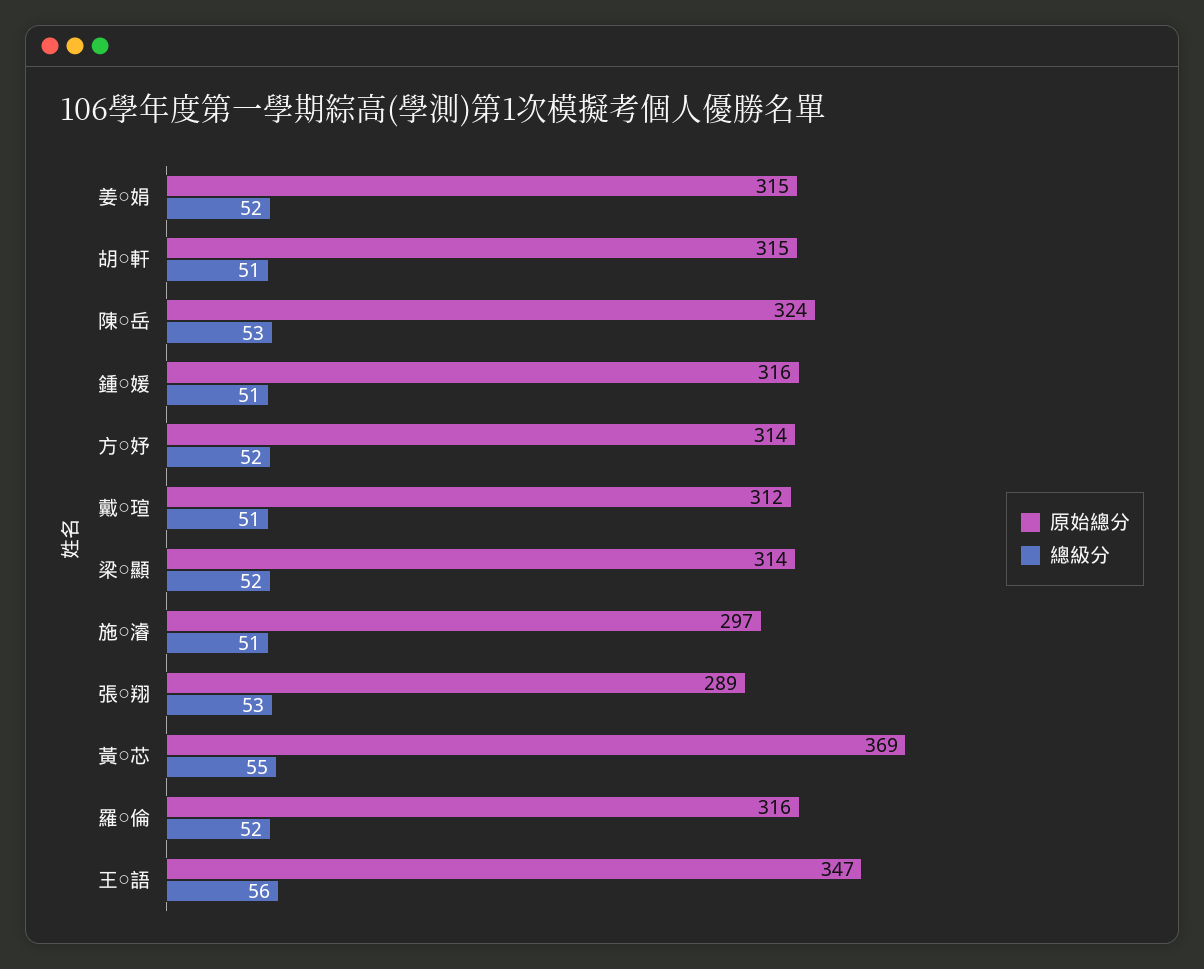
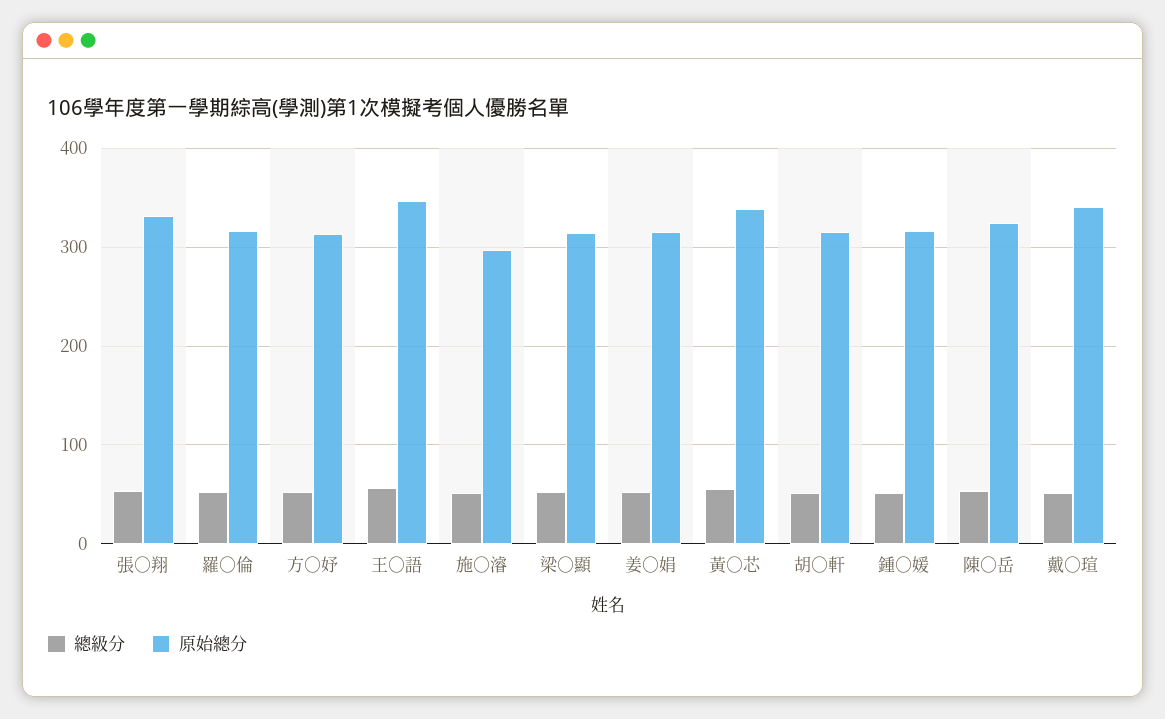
  {
    "原始總分": {
      "姜○娟": 315,
      "胡○軒": 315,
      "陳○岳": 324,
      "鍾○媛": 316,
      "方○妤": 314,
-     "戴○瑄": 312,
+     "戴○瑄": 340,
      "梁○顯": 314,
      "施○濬": 297,
-     "張○翔": 289,
+     "張○翔": 330,
-     "黃○芯": 369,
+     "黃○芯": 340,
      "羅○倫": 316,
      "王○語": 347
    },
    "總級分": {
      "姜○娟": 52,
      "胡○軒": 51,
      "陳○岳": 53,
      "鍾○媛": 51,
      "方○妤": 52,
      "戴○瑄": 51,
      "梁○顯": 52,
      "施○濬": 51,
      "張○翔": 53,
      "黃○芯": 55,
      "羅○倫": 52,
      "王○語": 56
    }
  }

